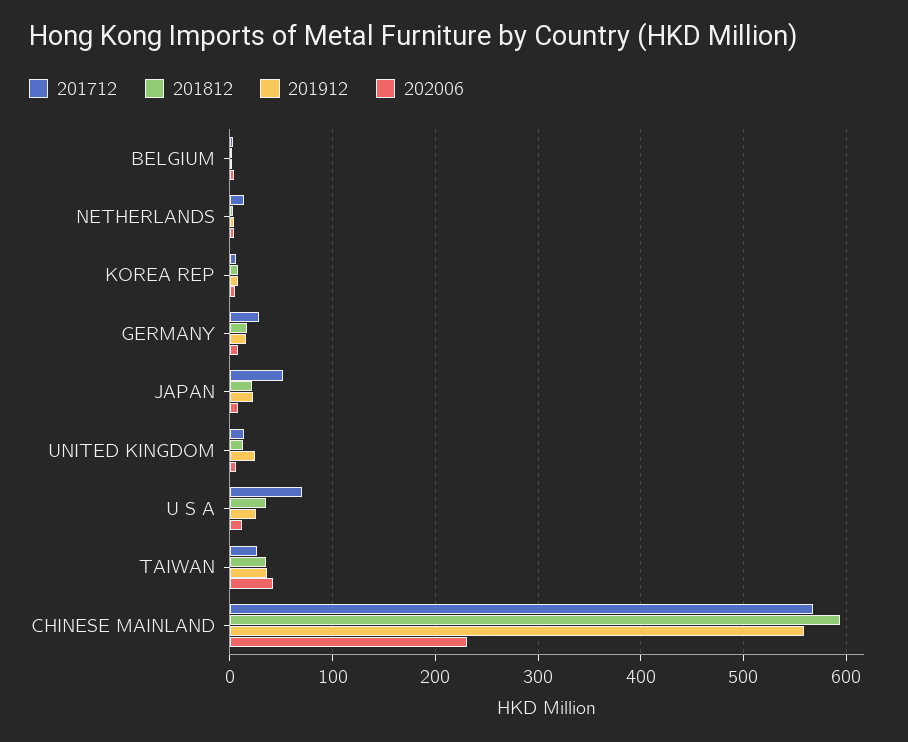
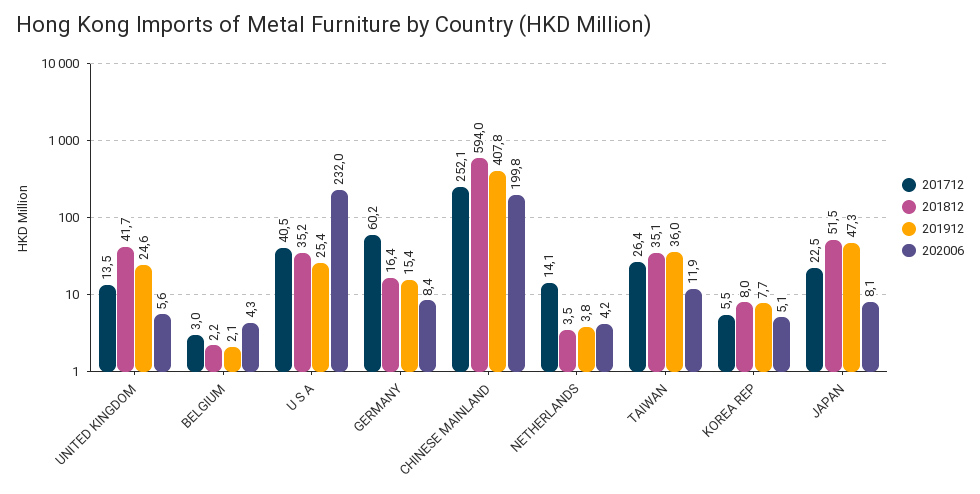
  {
    "201712": {
      "BELGIUM": 3,
      "NETHERLANDS": 14.1,
      "KOREA REP": 5.5,
-     "GERMANY": 30,
+     "GERMANY": 60.2,
-     "JAPAN": 50,
+     "JAPAN": 22.5,
      "UNITED KINGDOM": 13.5,
-     "U S A": 70,
+     "U S A": 40.5,
      "TAIWAN": 26.4,
-     "CHINESE MAINLAND": 570
+     "CHINESE MAINLAND": 252.1
    },
    "201812": {
      "BELGIUM": 2.2,
      "NETHERLANDS": 3.5,
      "KOREA REP": 8,
      "GERMANY": 16.4,
-     "JAPAN": 20,
+     "JAPAN": 51.5,
-     "UNITED KINGDOM": 10,
+     "UNITED KINGDOM": 41.7,
      "U S A": 35.2,
      "TAIWAN": 35.1,
      "CHINESE MAINLAND": 594
    },
    "201912": {
      "BELGIUM": 2.1,
      "NETHERLANDS": 3.8,
      "KOREA REP": 7.7,
      "GERMANY": 15.4,
-     "JAPAN": 20,
+     "JAPAN": 47.3,
      "UNITED KINGDOM": 24.6,
      "U S A": 25.4,
      "TAIWAN": 36,
-     "CHINESE MAINLAND": 560
+     "CHINESE MAINLAND": 407.8
    },
    "202006": {
      "BELGIUM": 4.3,
      "NETHERLANDS": 4.2,
      "KOREA REP": 5.1,
      "GERMANY": 8.4,
      "JAPAN": 8.1,
      "UNITED KINGDOM": 5.6,
-     "U S A": 10,
+     "U S A": 232,
-     "TAIWAN": 40,
+     "TAIWAN": 11.9,
-     "CHINESE MAINLAND": 230
+     "CHINESE MAINLAND": 199.8
    }
  }

